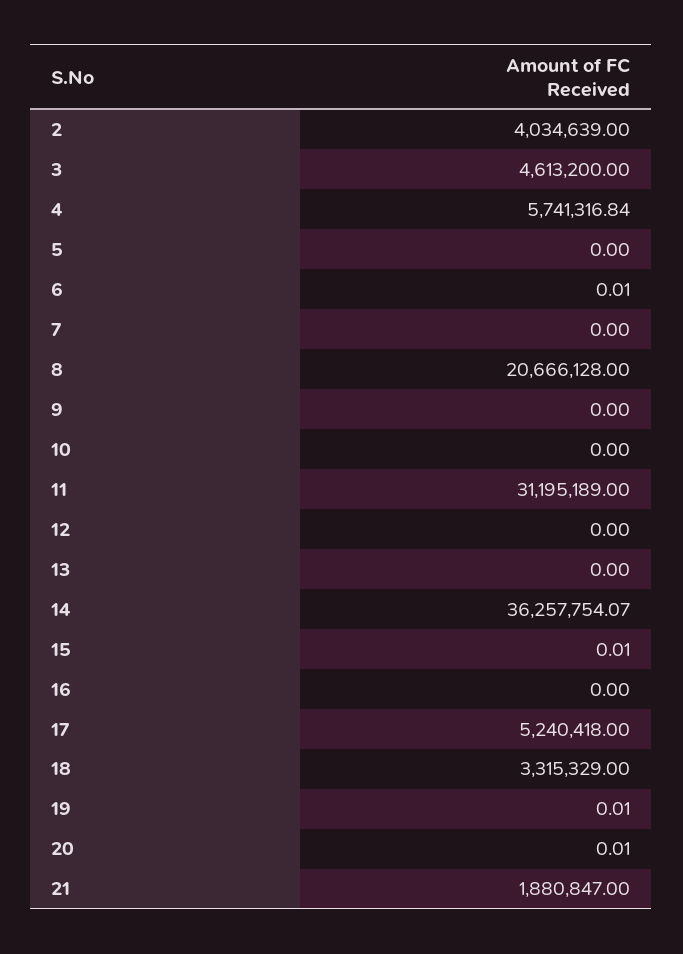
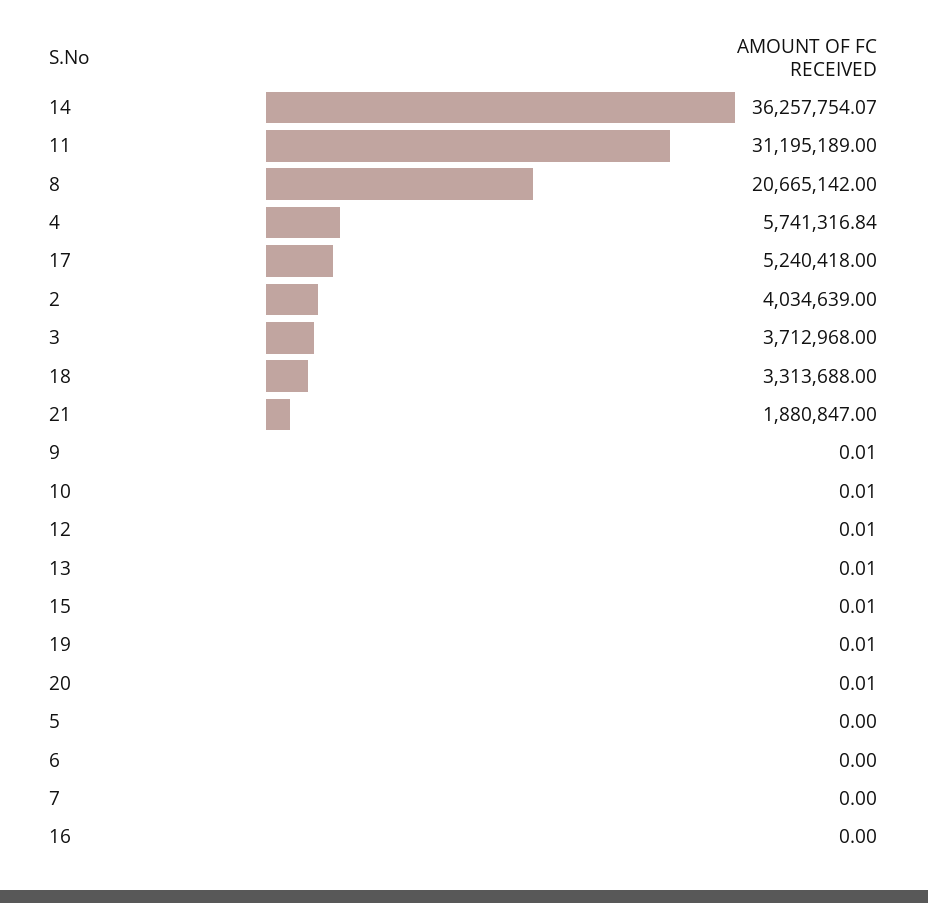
  {
    "2": 4034639,
-   "3": 4613200,
+   "3": 3712968,
    "4": 5741316.84,
    "5": 0,
-   "6": 0.01,
+   "6": 0,
    "7": 0,
-   "8": 20666128,
+   "8": 20665142,
-   "9": 0,
+   "9": 0.01,
-   "10": 0,
+   "10": 0.01,
    "11": 31195189,
-   "12": 0,
+   "12": 0.01,
-   "13": 0,
+   "13": 0.01,
    "14": 36257754.07,
    "15": 0.01,
    "16": 0,
    "17": 5240418,
-   "18": 3315329,
+   "18": 3313688,
    "19": 0.01,
    "20": 0.01,
    "21": 1880847
  }

